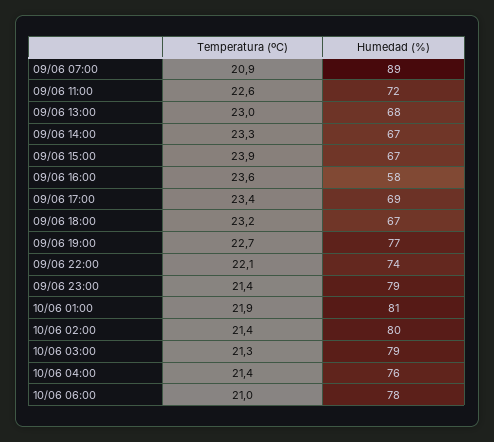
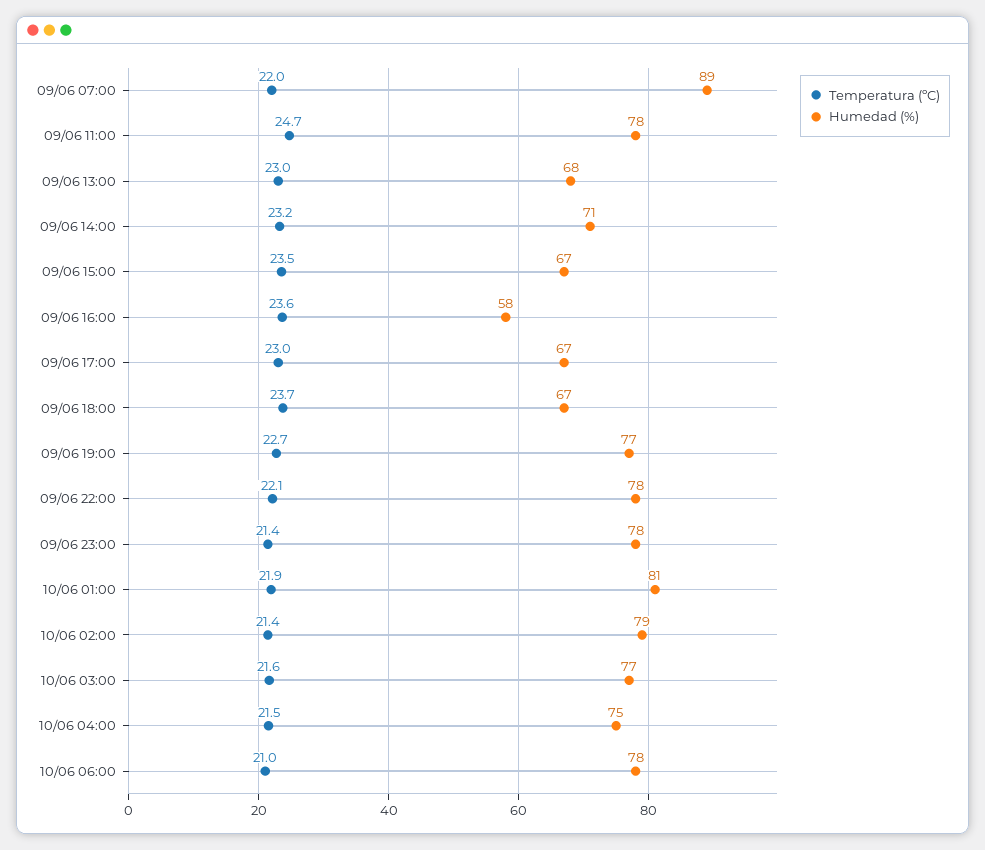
  {
    "Temperatura (ºC)": {
-     "09/06 07:00": 20.9,
+     "09/06 07:00": 22,
-     "09/06 11:00": 22.6,
+     "09/06 11:00": 24.7,
      "09/06 13:00": 23,
-     "09/06 14:00": 23.3,
+     "09/06 14:00": 23.2,
-     "09/06 15:00": 23.9,
+     "09/06 15:00": 23.5,
      "09/06 16:00": 23.6,
-     "09/06 17:00": 23.4,
+     "09/06 17:00": 23,
-     "09/06 18:00": 23.2,
+     "09/06 18:00": 23.7,
      "09/06 19:00": 22.7,
      "09/06 22:00": 22.1,
      "09/06 23:00": 21.4,
      "10/06 01:00": 21.9,
      "10/06 02:00": 21.4,
-     "10/06 03:00": 21.3,
+     "10/06 03:00": 21.6,
-     "10/06 04:00": 21.4,
+     "10/06 04:00": 21.5,
      "10/06 06:00": 21
    },
    "Humedad (%)": {
      "09/06 07:00": 89,
-     "09/06 11:00": 72,
+     "09/06 11:00": 78,
      "09/06 13:00": 68,
-     "09/06 14:00": 67,
+     "09/06 14:00": 71,
      "09/06 15:00": 67,
      "09/06 16:00": 58,
-     "09/06 17:00": 69,
+     "09/06 17:00": 67,
      "09/06 18:00": 67,
      "09/06 19:00": 77,
-     "09/06 22:00": 74,
+     "09/06 22:00": 78,
-     "09/06 23:00": 79,
+     "09/06 23:00": 78,
      "10/06 01:00": 81,
-     "10/06 02:00": 80,
+     "10/06 02:00": 79,
-     "10/06 03:00": 79,
+     "10/06 03:00": 77,
-     "10/06 04:00": 76,
+     "10/06 04:00": 75,
      "10/06 06:00": 78
    }
  }

